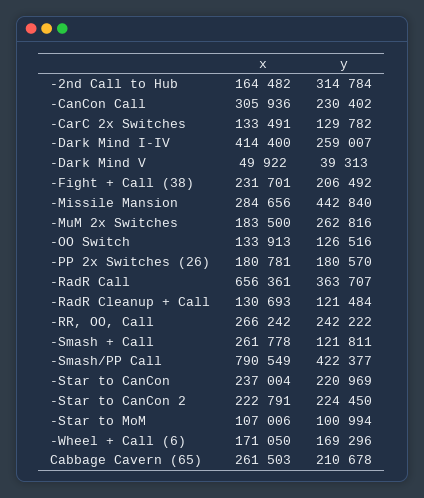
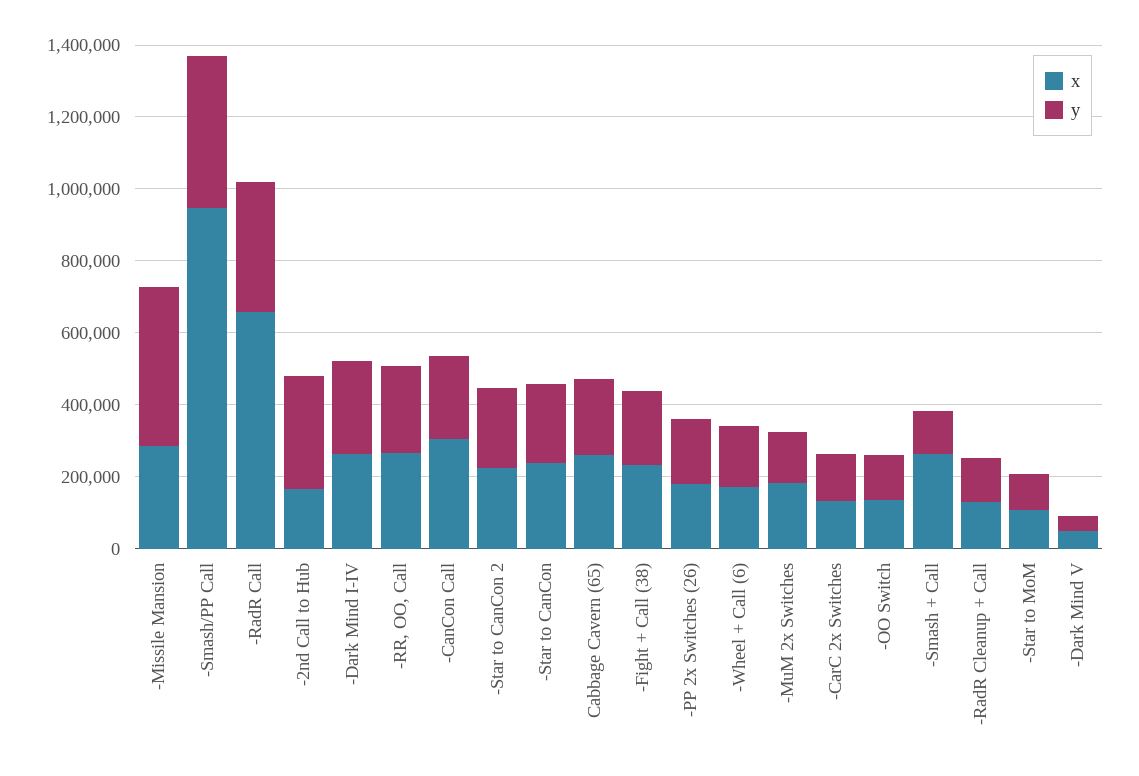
  {
    "x": {
      "-2nd Call to Hub": 164482,
      "-CanCon Call": 305936,
      "-CarC 2x Switches": 133491,
-     "-Dark Mind I-IV": 414400,
+     "-Dark Mind I-IV": 250000,
      "-Dark Mind V": 49922,
      "-Fight + Call (38)": 231701,
      "-Missile Mansion": 284656,
      "-MuM 2x Switches": 183500,
      "-OO Switch": 133913,
      "-PP 2x Switches (26)": 180781,
      "-RadR Call": 656361,
      "-RadR Cleanup + Call": 130693,
      "-RR, OO, Call": 266242,
      "-Smash + Call": 261778,
-     "-Smash/PP Call": 790549,
+     "-Smash/PP Call": 950000,
      "-Star to CanCon": 237004,
      "-Star to CanCon 2": 222791,
      "-Star to MoM": 107006,
      "-Wheel + Call (6)": 171050,
      "Cabbage Cavern (65)": 261503
    },
    "y": {
      "-2nd Call to Hub": 314784,
      "-CanCon Call": 230402,
      "-CarC 2x Switches": 129782,
      "-Dark Mind I-IV": 259007,
      "-Dark Mind V": 39313,
      "-Fight + Call (38)": 206492,
      "-Missile Mansion": 442840,
-     "-MuM 2x Switches": 262816,
+     "-MuM 2x Switches": 150000,
      "-OO Switch": 126516,
      "-PP 2x Switches (26)": 180570,
      "-RadR Call": 363707,
      "-RadR Cleanup + Call": 121484,
      "-RR, OO, Call": 242222,
      "-Smash + Call": 121811,
      "-Smash/PP Call": 422377,
      "-Star to CanCon": 220969,
      "-Star to CanCon 2": 224450,
      "-Star to MoM": 100994,
      "-Wheel + Call (6)": 169296,
      "Cabbage Cavern (65)": 210678
    }
  }

